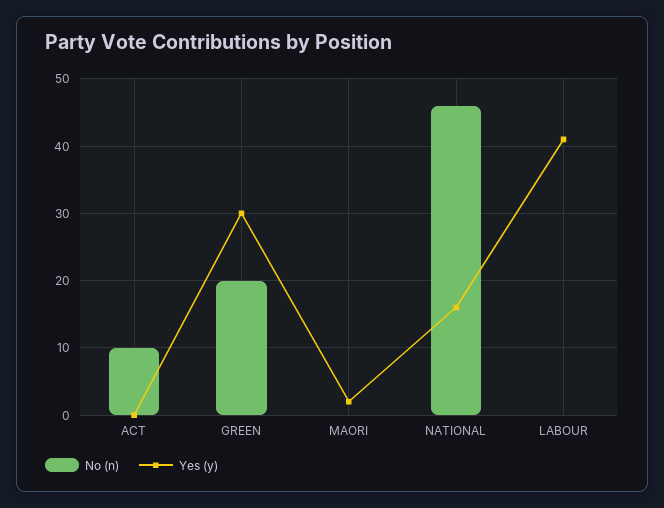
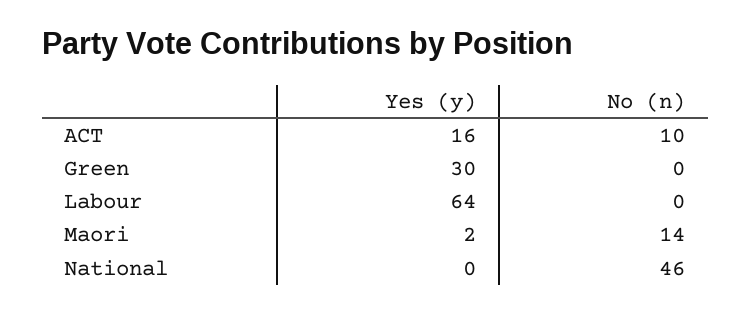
  {
    "No (n)": {
      "ACT": 10,
-     "GREEN": 20,
+     "GREEN": 0,
-     "MAORI": 0,
+     "MAORI": 14,
      "NATIONAL": 46,
      "LABOUR": 0
    },
    "Yes (y)": {
-     "ACT": 0,
+     "ACT": 16,
      "GREEN": 30,
      "MAORI": 2,
-     "NATIONAL": 16,
+     "NATIONAL": 0,
-     "LABOUR": 41
+     "LABOUR": 64
    }
  }

